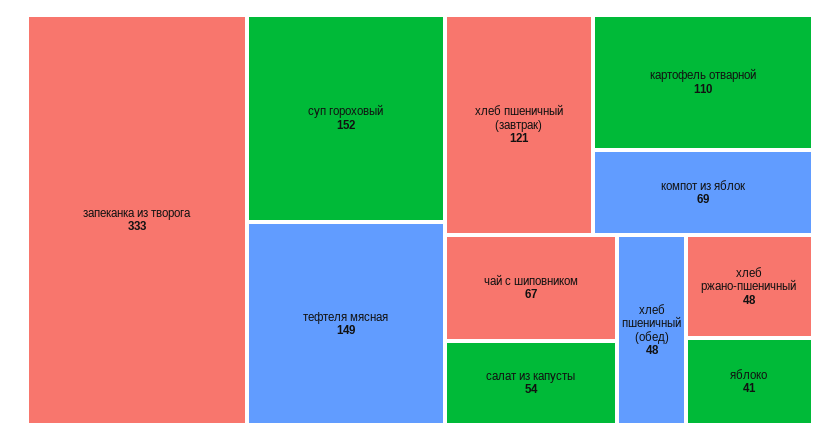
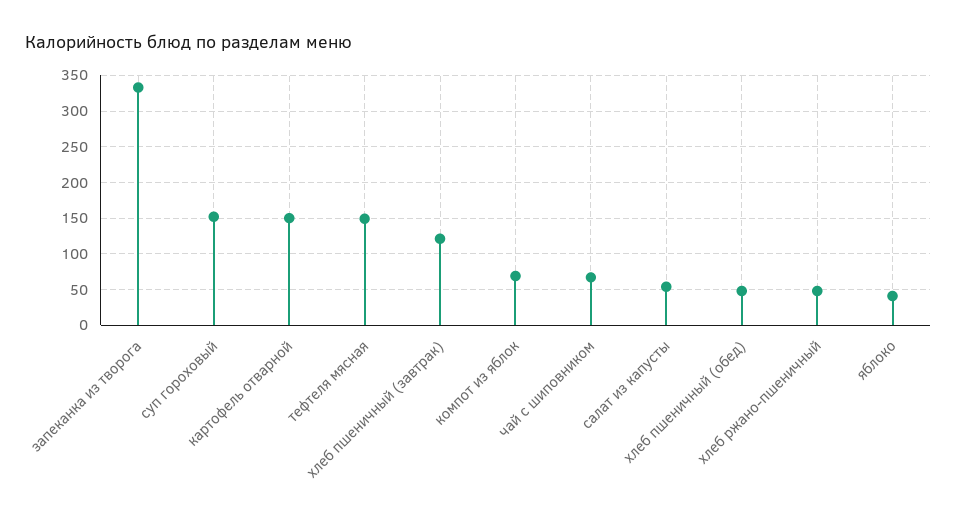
  {
    "запеканка из творога": 333,
    "суп гороховый": 152,
    "тефтеля мясная": 149,
    "хлеб пшеничный (завтрак)": 121,
-   "картофель отварной": 110,
+   "картофель отварной": 150,
    "компот из яблок": 69,
    "чай с шиповником": 67,
    "салат из капусты": 54,
    "хлеб пшеничный (обед)": 48,
    "хлеб ржано-пшеничный": 48,
    "яблоко": 41
  }

